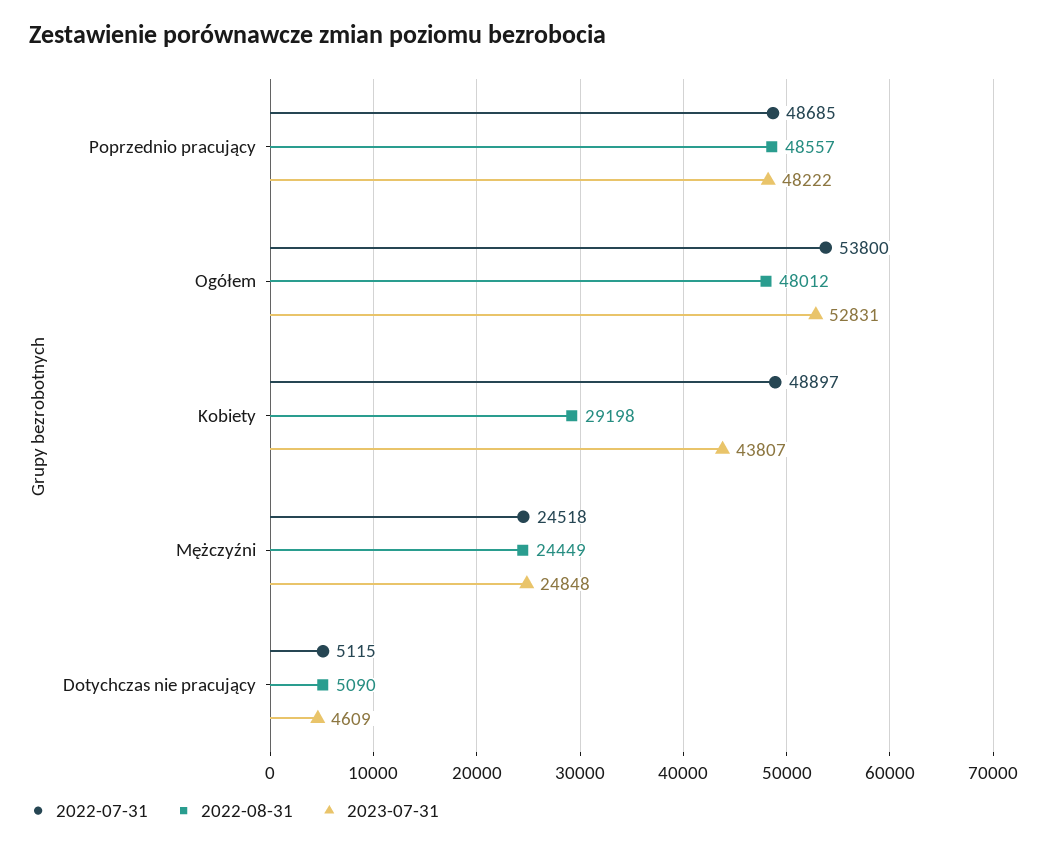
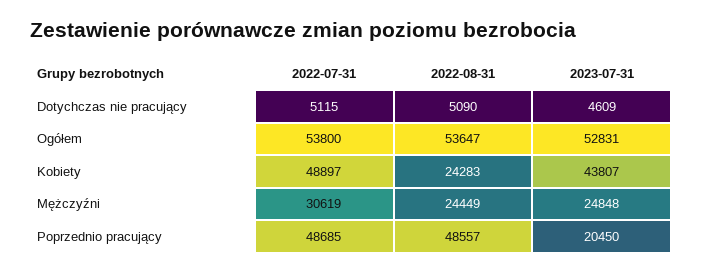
  {
    "2022-07-31": {
      "Poprzednio pracujący": 48685,
      "Ogółem": 53800,
      "Kobiety": 48897,
-     "Mężczyźni": 24518,
+     "Mężczyźni": 30619,
      "Dotychczas nie pracujący": 5115
    },
    "2022-08-31": {
      "Poprzednio pracujący": 48557,
-     "Ogółem": 48012,
+     "Ogółem": 53647,
-     "Kobiety": 29198,
+     "Kobiety": 24283,
      "Mężczyźni": 24449,
      "Dotychczas nie pracujący": 5090
    },
    "2023-07-31": {
-     "Poprzednio pracujący": 48222,
+     "Poprzednio pracujący": 20450,
      "Ogółem": 52831,
      "Kobiety": 43807,
      "Mężczyźni": 24848,
      "Dotychczas nie pracujący": 4609
    }
  }

